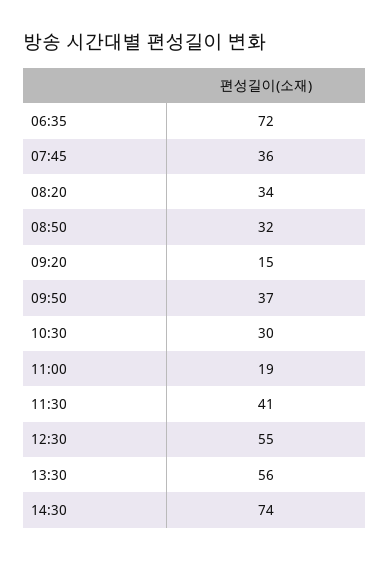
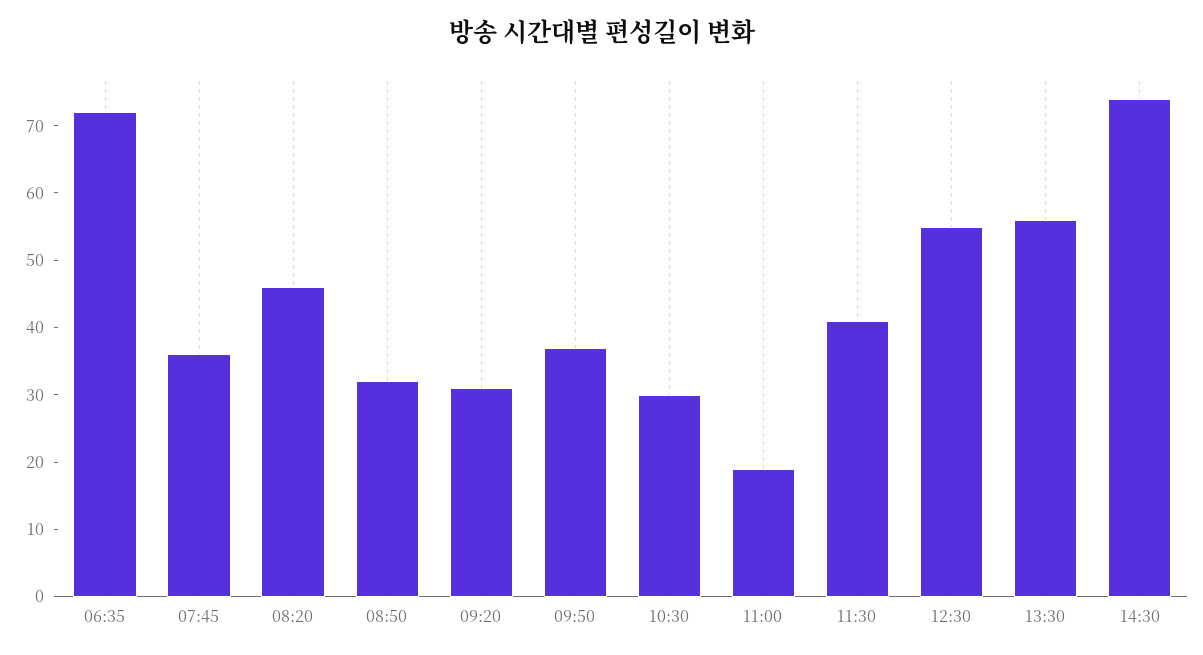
  {
    "06:35": 72,
    "07:45": 36,
-   "08:20": 34,
+   "08:20": 45,
    "08:50": 32,
-   "09:20": 15,
+   "09:20": 30,
    "09:50": 37,
    "10:30": 30,
    "11:00": 19,
    "11:30": 41,
    "12:30": 55,
    "13:30": 56,
    "14:30": 74
  }

